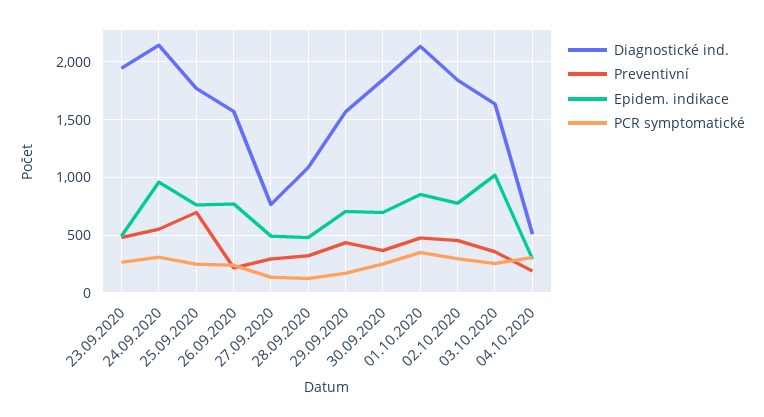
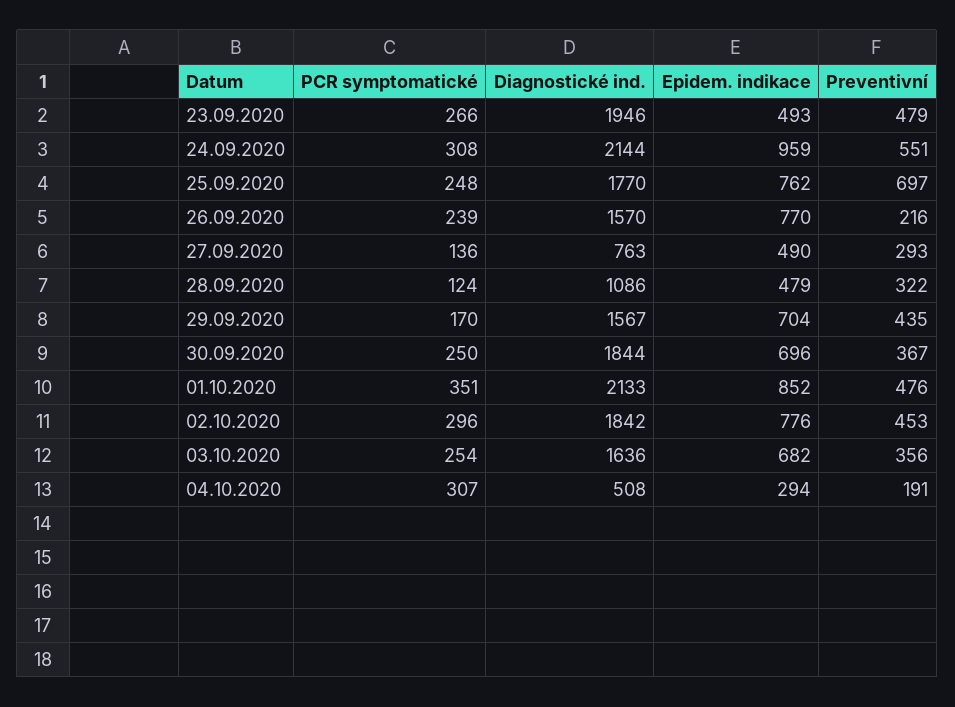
  {
    "Diagnostické ind.": {
      "23.09.2020": 1946,
      "24.09.2020": 2144,
      "25.09.2020": 1770,
      "26.09.2020": 1570,
      "27.09.2020": 763,
      "28.09.2020": 1086,
      "29.09.2020": 1567,
      "30.09.2020": 1844,
      "01.10.2020": 2133,
      "02.10.2020": 1842,
      "03.10.2020": 1636,
      "04.10.2020": 508
    },
    "Preventivní": {
      "23.09.2020": 479,
      "24.09.2020": 551,
      "25.09.2020": 697,
      "26.09.2020": 216,
      "27.09.2020": 293,
      "28.09.2020": 322,
      "29.09.2020": 435,
      "30.09.2020": 367,
      "01.10.2020": 476,
      "02.10.2020": 453,
      "03.10.2020": 356,
      "04.10.2020": 191
    },
    "Epidem. indikace": {
      "23.09.2020": 493,
      "24.09.2020": 959,
      "25.09.2020": 762,
      "26.09.2020": 770,
      "27.09.2020": 490,
      "28.09.2020": 479,
      "29.09.2020": 704,
      "30.09.2020": 696,
      "01.10.2020": 852,
      "02.10.2020": 776,
-     "03.10.2020": 1000,
+     "03.10.2020": 682,
      "04.10.2020": 294
    },
    "PCR symptomatické": {
      "23.09.2020": 266,
      "24.09.2020": 308,
      "25.09.2020": 248,
      "26.09.2020": 239,
      "27.09.2020": 136,
      "28.09.2020": 124,
      "29.09.2020": 170,
      "30.09.2020": 250,
      "01.10.2020": 351,
      "02.10.2020": 296,
      "03.10.2020": 254,
      "04.10.2020": 307
    }
  }

